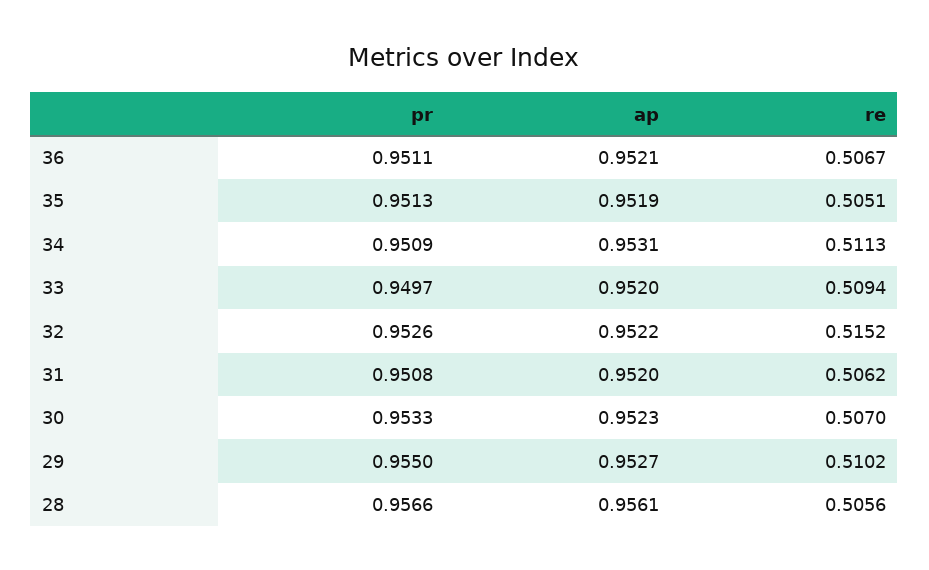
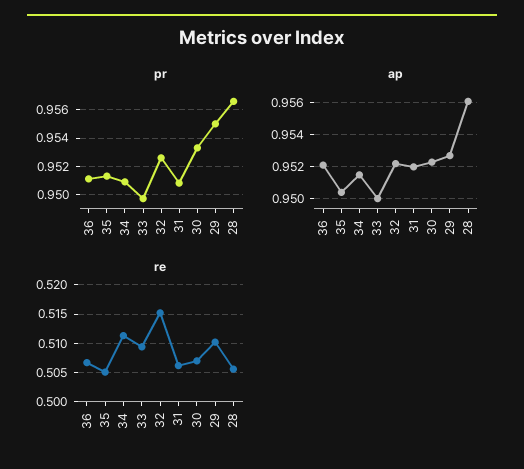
  {
    "pr": {
      "36": 0.9511,
      "35": 0.9513,
      "34": 0.9509,
      "33": 0.9497,
      "32": 0.9526,
      "31": 0.9508,
      "30": 0.9533,
      "29": 0.955,
      "28": 0.9566
    },
    "ap": {
      "36": 0.9521,
-     "35": 0.9519,
+     "35": 0.9505,
-     "34": 0.9531,
+     "34": 0.9515,
-     "33": 0.952,
+     "33": 0.95,
      "32": 0.9522,
      "31": 0.952,
      "30": 0.9523,
      "29": 0.9527,
      "28": 0.9561
    },
    "re": {
      "36": 0.5067,
      "35": 0.5051,
      "34": 0.5113,
      "33": 0.5094,
      "32": 0.5152,
      "31": 0.5062,
      "30": 0.507,
      "29": 0.5102,
      "28": 0.5056
    }
  }

